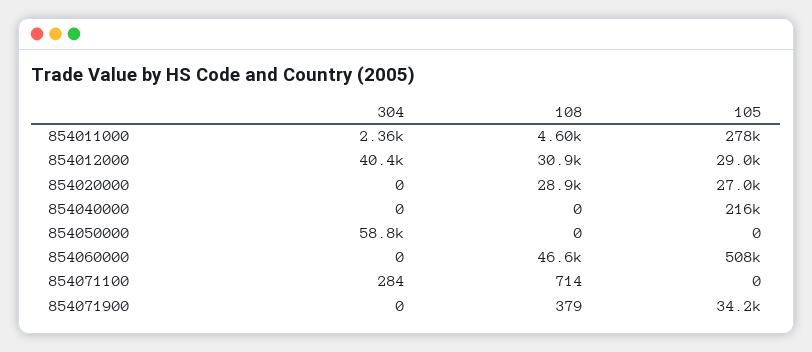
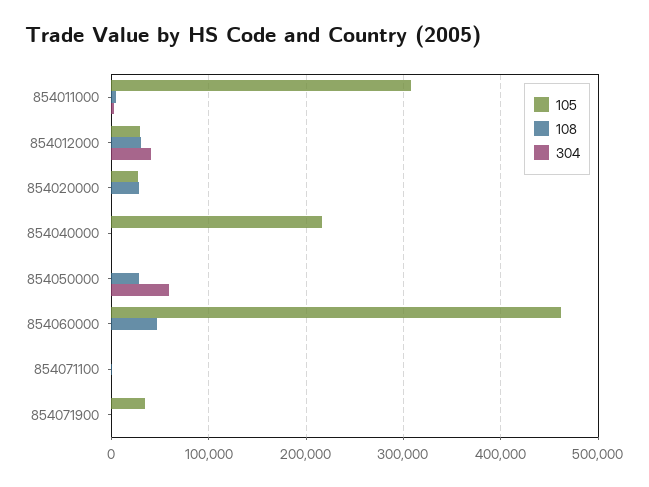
  {
    "304": {
      "854011000": 2360,
      "854012000": 40400,
      "854020000": 0,
      "854040000": 0,
      "854050000": 58800,
      "854060000": 0,
      "854071100": 284,
      "854071900": 0
    },
    "108": {
      "854011000": 4600,
      "854012000": 30900,
      "854020000": 28900,
      "854040000": 0,
-     "854050000": 0,
+     "854050000": 30000,
      "854060000": 46600,
      "854071100": 714,
      "854071900": 379
    },
    "105": {
-     "854011000": 278000,
+     "854011000": 310000,
      "854012000": 29000,
      "854020000": 27000,
      "854040000": 216000,
      "854050000": 0,
-     "854060000": 508000,
+     "854060000": 460000,
      "854071100": 0,
      "854071900": 34200
    }
  }

